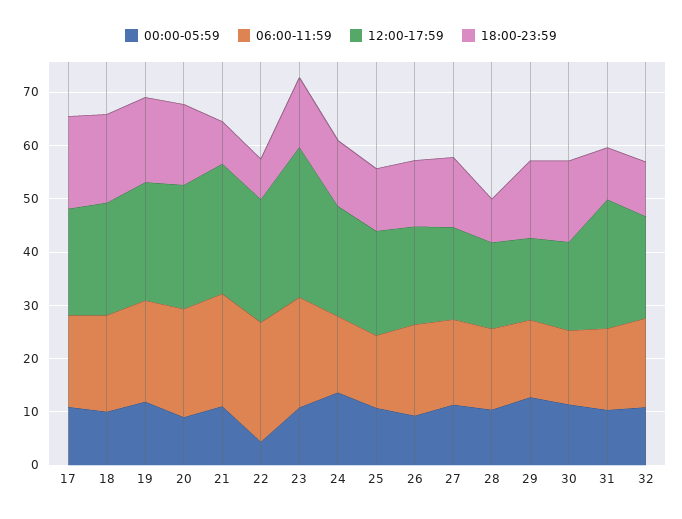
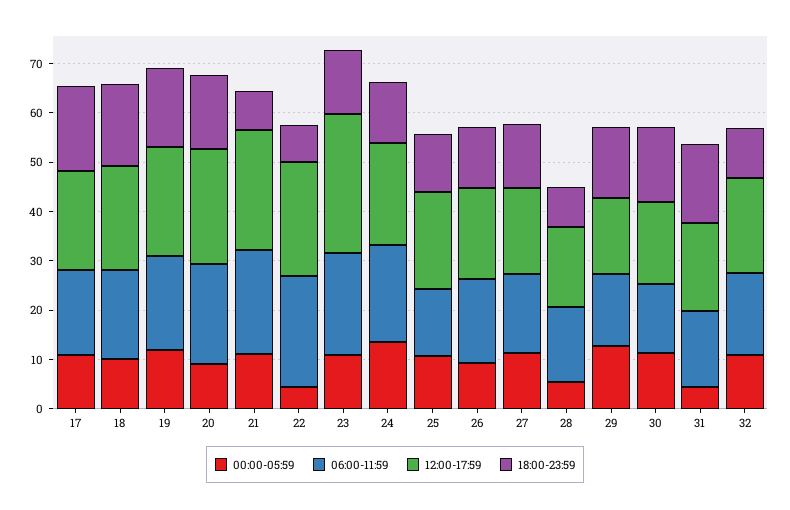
  {
    "00:00-05:59": {
      "17": 10,
      "18": 10,
      "19": 12,
      "20": 10,
      "21": 12,
      "22": 4,
      "23": 10,
      "24": 14,
      "25": 10,
      "26": 10,
      "27": 12,
-     "28": 10,
+     "28": 6,
      "29": 12,
      "30": 12,
-     "31": 10,
+     "31": 4,
      "32": 10
    },
    "06:00-11:59": {
      "17": 18,
      "18": 18,
      "19": 20,
      "20": 20,
      "21": 22,
      "22": 22,
      "23": 20,
-     "24": 14,
+     "24": 20,
      "25": 14,
      "26": 18,
      "27": 16,
      "28": 16,
      "29": 14,
      "30": 14,
      "31": 16,
      "32": 16
    },
    "12:00-17:59": {
      "17": 20,
      "18": 22,
      "19": 22,
      "20": 24,
      "21": 24,
      "22": 24,
      "23": 28,
      "24": 20,
      "25": 20,
      "26": 18,
      "27": 18,
      "28": 16,
      "29": 16,
      "30": 16,
-     "31": 24,
+     "31": 18,
      "32": 20
    },
    "18:00-23:59": {
      "17": 18,
      "18": 16,
      "19": 16,
      "20": 16,
      "21": 8,
      "22": 8,
      "23": 14,
      "24": 12,
      "25": 12,
      "26": 12,
      "27": 14,
      "28": 8,
      "29": 14,
      "30": 16,
-     "31": 10,
+     "31": 16,
      "32": 10
    }
  }

